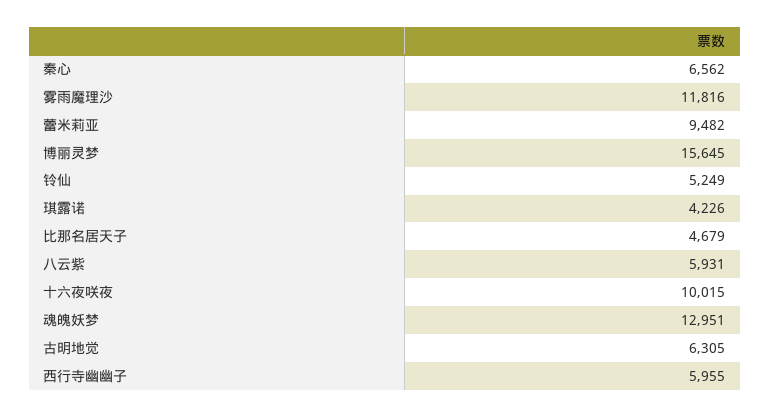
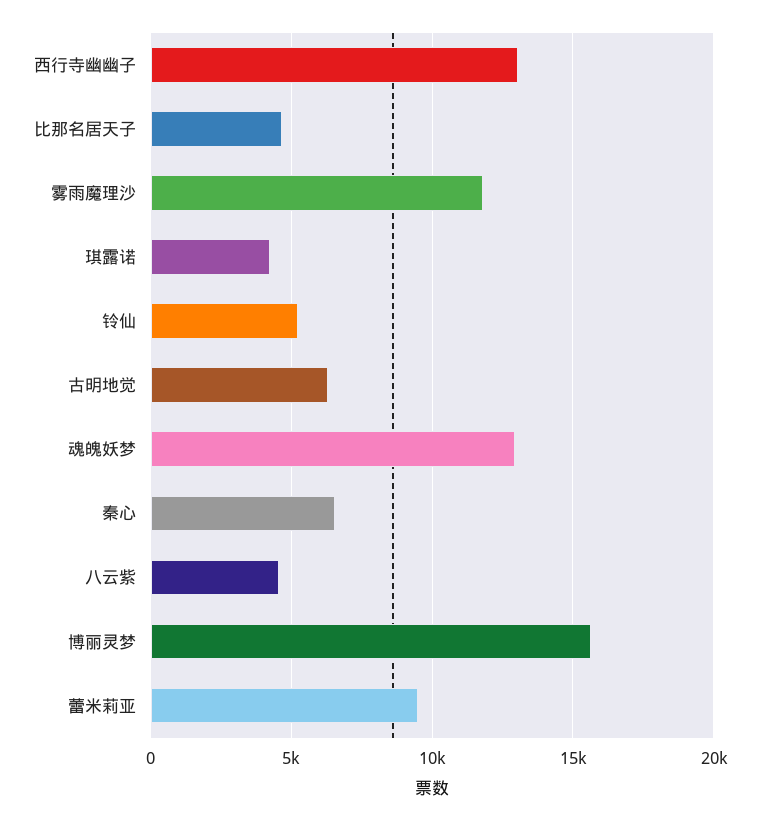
  {
    "秦心": 6562,
    "雾雨魔理沙": 11816,
    "蕾米莉亚": 9482,
    "博丽灵梦": 15645,
    "铃仙": 5249,
    "琪露诺": 4226,
    "比那名居天子": 4679,
-   "八云紫": 5931,
+   "八云紫": 4500,
-   "十六夜咲夜": 10015,
    "魂魄妖梦": 12951,
    "古明地觉": 6305,
-   "西行寺幽幽子": 5955
+   "西行寺幽幽子": 13000
  }

